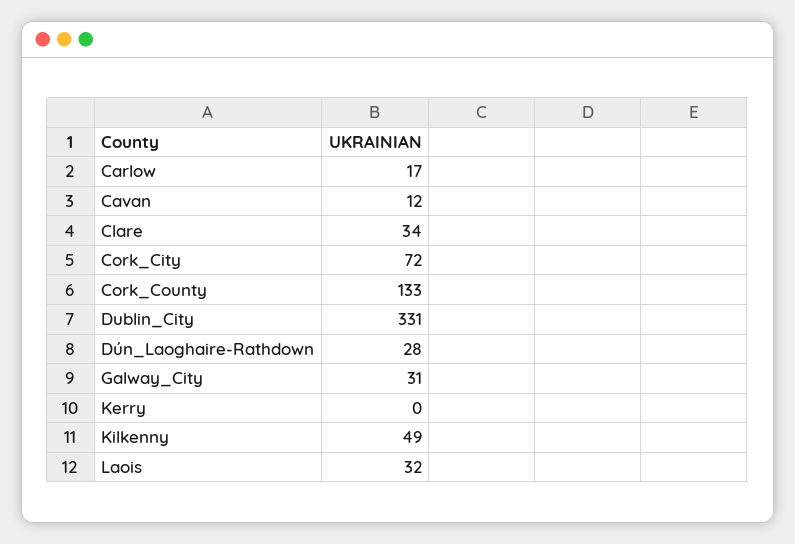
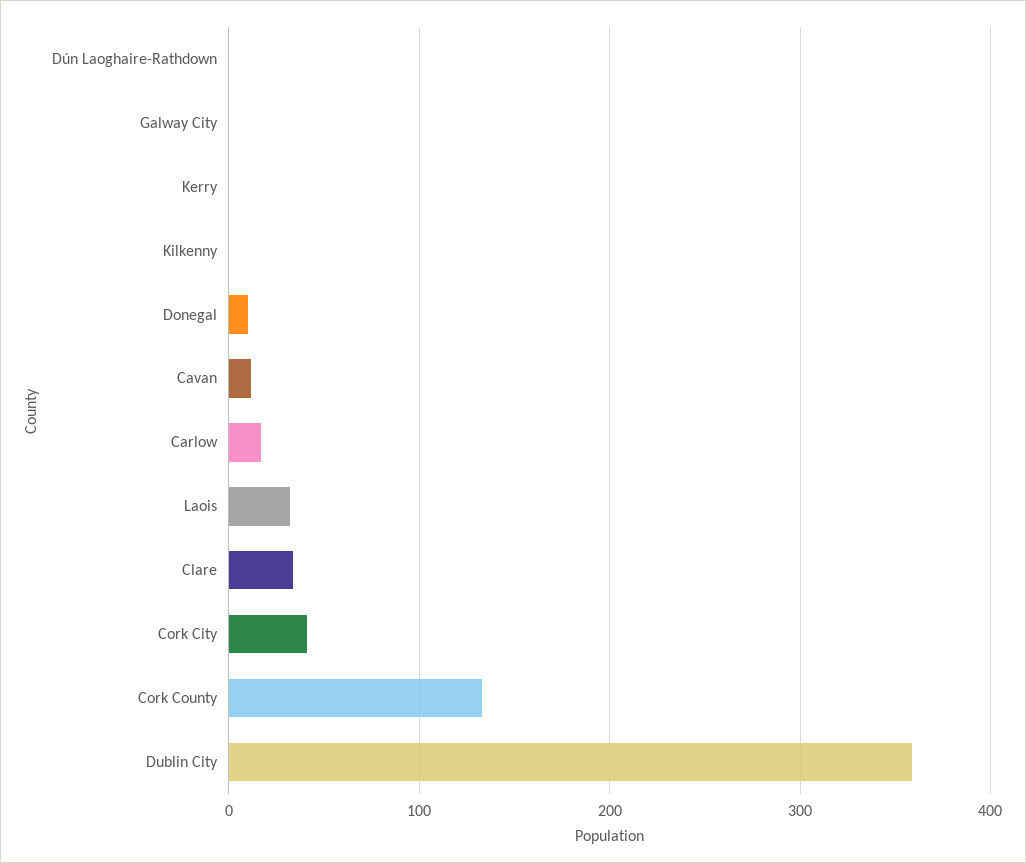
  {
    "Carlow": 17,
    "Cavan": 12,
    "Clare": 34,
-   "Cork_City": 72,
+   "Cork_City": 40,
    "Cork_County": 133,
-   "Dublin_City": 331,
+   "Dublin_City": 360,
-   "Dún_Laoghaire-Rathdown": 28,
+   "Dún_Laoghaire-Rathdown": 0,
-   "Galway_City": 31,
+   "Galway_City": 0,
    "Kerry": 0,
-   "Kilkenny": 49,
+   "Kilkenny": 0,
-   "Laois": 32
+   "Laois": 32,
+   "Donegal": 10
  }

